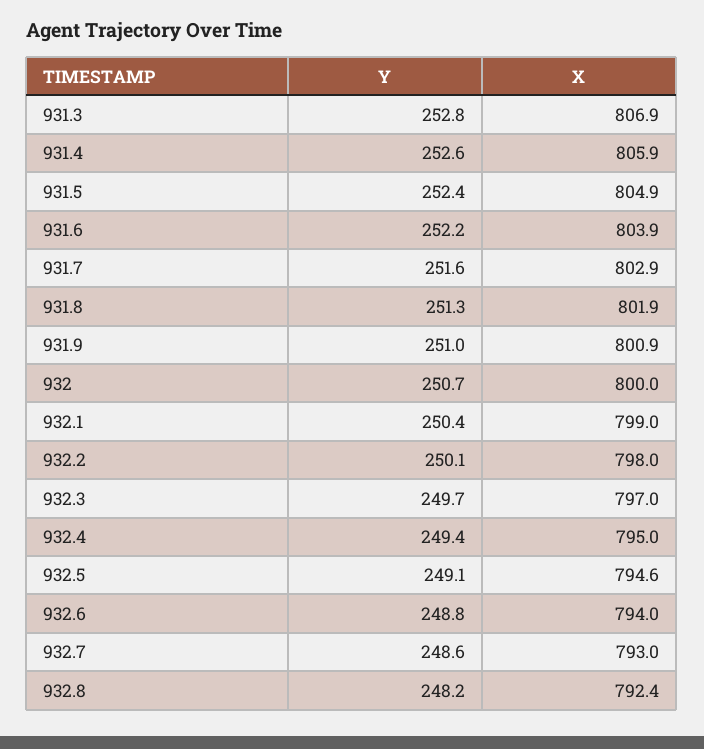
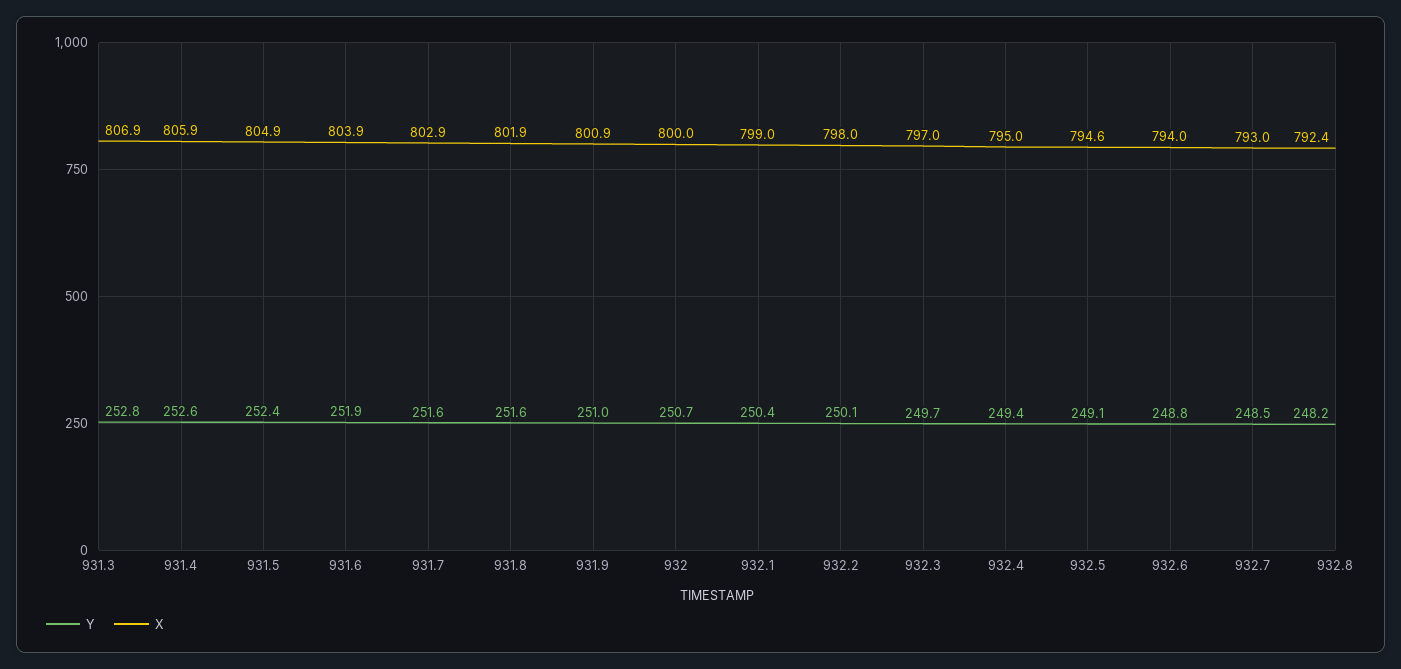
  {
    "Y": {
      "931.3": 252.8,
      "931.4": 252.6,
      "931.5": 252.4,
-     "931.6": 252.2,
+     "931.6": 251.9,
      "931.7": 251.6,
-     "931.8": 251.3,
+     "931.8": 251.6,
      "931.9": 251,
      "932": 250.7,
      "932.1": 250.4,
      "932.2": 250.1,
      "932.3": 249.7,
      "932.4": 249.4,
      "932.5": 249.1,
      "932.6": 248.8,
-     "932.7": 248.6,
+     "932.7": 248.5,
      "932.8": 248.2
    },
    "X": {
      "931.3": 806.9,
      "931.4": 805.9,
      "931.5": 804.9,
      "931.6": 803.9,
      "931.7": 802.9,
      "931.8": 801.9,
      "931.9": 800.9,
      "932": 800,
      "932.1": 799,
      "932.2": 798,
      "932.3": 797,
      "932.4": 795,
      "932.5": 794.6,
      "932.6": 794,
      "932.7": 793,
      "932.8": 792.4
    }
  }

